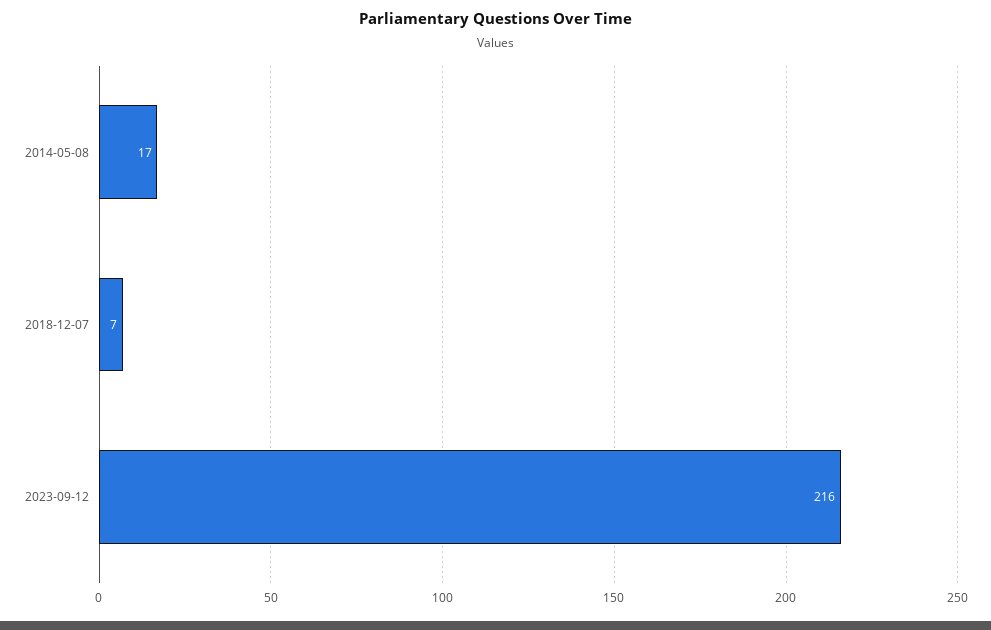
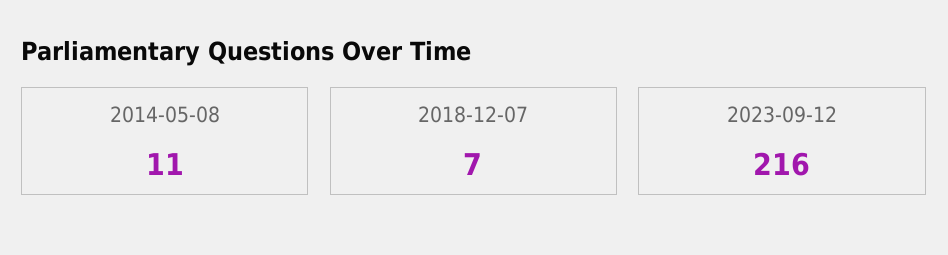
  {
-   "2014-05-08": 17,
+   "2014-05-08": 11,
    "2018-12-07": 7,
    "2023-09-12": 216
  }

